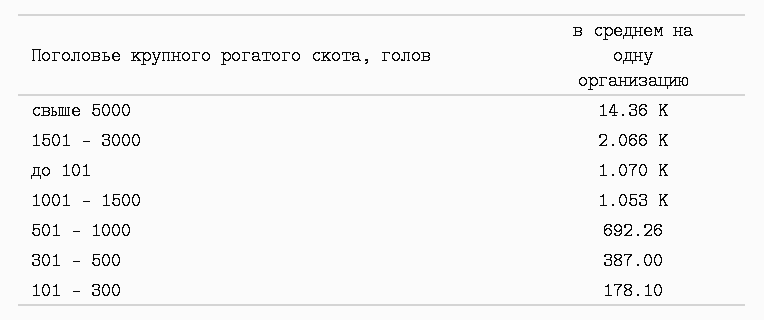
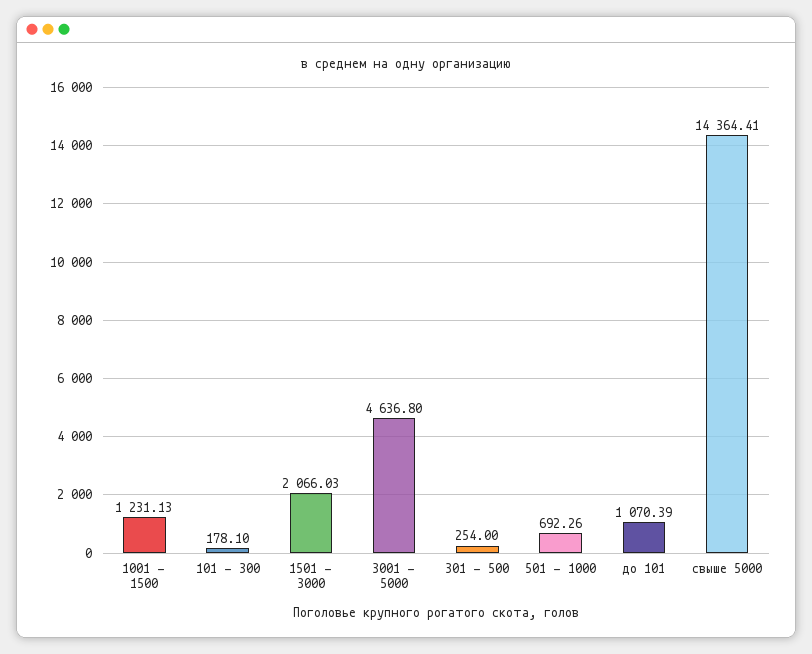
  {
    "свыше 5000": 14364.41,
    "1501 - 3000": 2066.03,
    "до 101": 1070.39,
-   "1001 - 1500": 1053,
+   "1001 - 1500": 1231.13,
    "501 - 1000": 692.26,
-   "301 - 500": 387,
+   "301 - 500": 254,
-   "101 - 300": 178.1
+   "101 - 300": 178.1,
+   "3001 - 5000": 4636.8
  }

